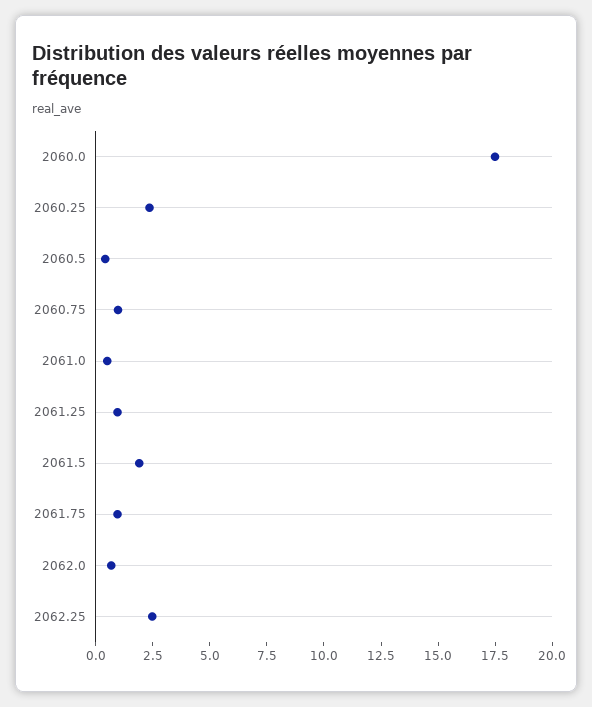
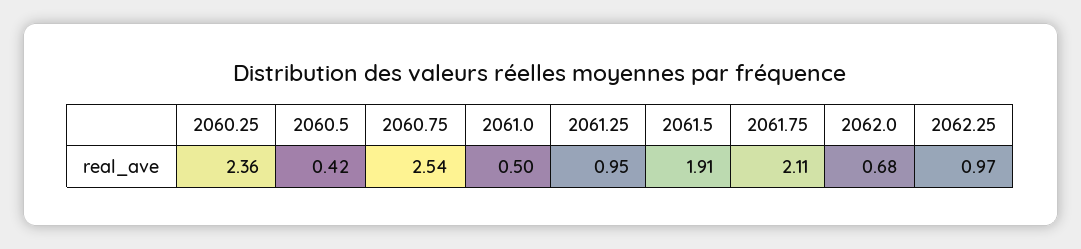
  {
-   "2060.0": 17.5,
    "2060.25": 2.36,
    "2060.5": 0.42,
-   "2060.75": 1,
+   "2060.75": 2.54,
    "2061.0": 0.5,
    "2061.25": 0.95,
    "2061.5": 1.91,
-   "2061.75": 1,
+   "2061.75": 2.11,
    "2062.0": 0.68,
-   "2062.25": 2.5
+   "2062.25": 0.97
  }

